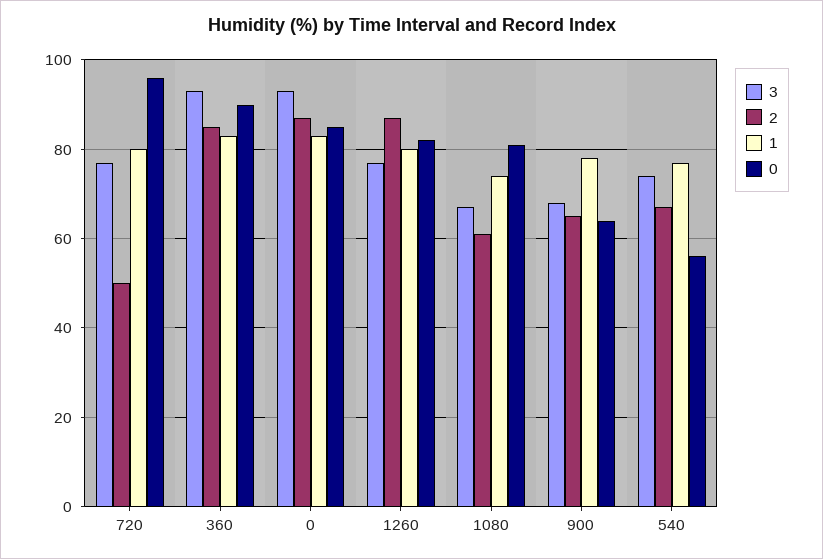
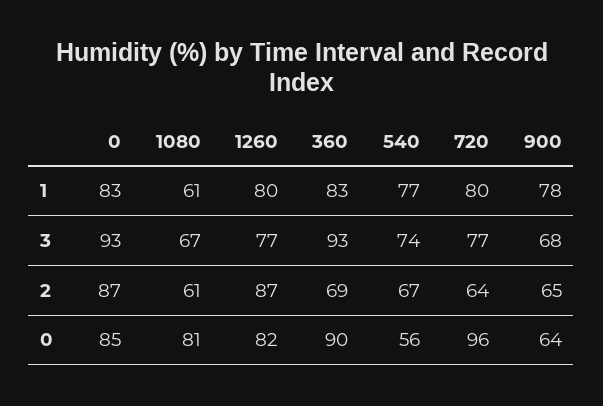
  {
    "3": {
      "720": 77,
      "360": 93,
      "0": 93,
      "1260": 77,
      "1080": 67,
      "900": 68,
      "540": 74
    },
    "2": {
-     "720": 50,
+     "720": 64,
-     "360": 85,
+     "360": 69,
      "0": 87,
      "1260": 87,
      "1080": 61,
      "900": 65,
      "540": 67
    },
    "1": {
      "720": 80,
      "360": 83,
      "0": 83,
      "1260": 80,
-     "1080": 75,
+     "1080": 61,
      "900": 78,
      "540": 77
    },
    "0": {
      "720": 96,
      "360": 90,
      "0": 85,
      "1260": 82,
      "1080": 81,
      "900": 64,
      "540": 56
    }
  }

